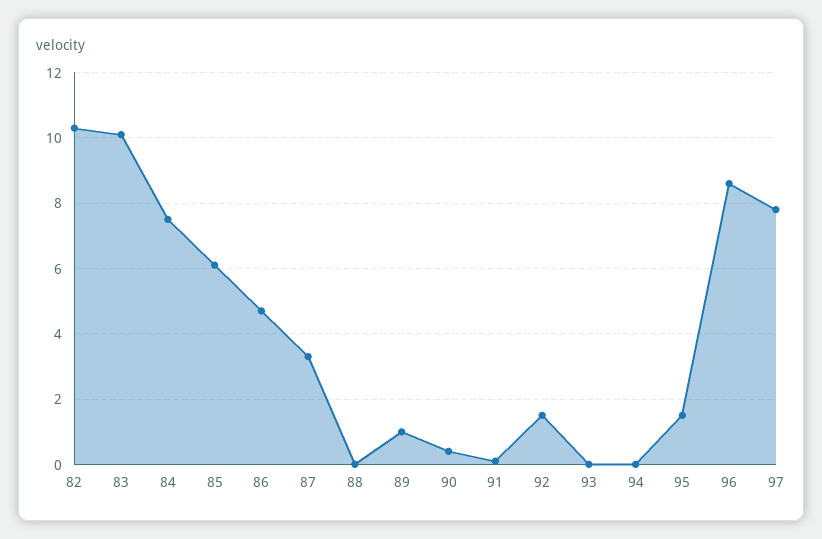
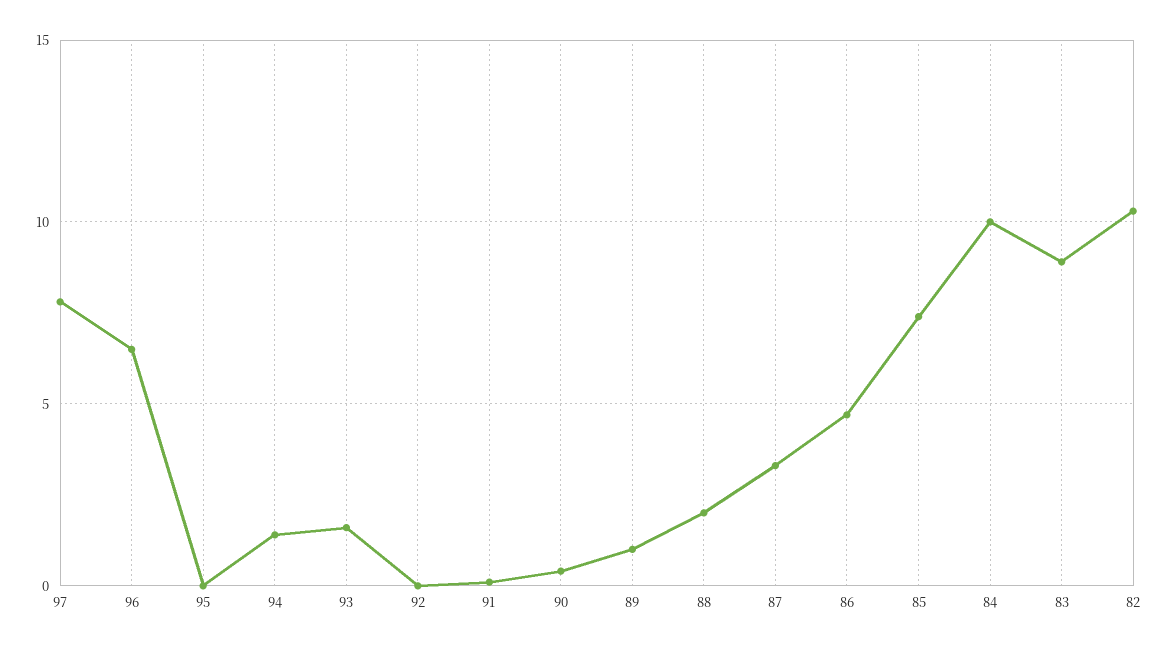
  {
    "82": 10.5,
-   "83": 10,
+   "83": 9,
-   "84": 7.5,
+   "84": 10,
-   "85": 6,
+   "85": 7.5,
    "86": 4.5,
    "87": 3.5,
-   "88": 0,
+   "88": 2,
    "89": 1,
    "90": 0.5,
    "91": 0,
-   "92": 1.5,
+   "92": 0,
-   "93": 0,
+   "93": 1.5,
-   "94": 0,
+   "94": 1.5,
-   "95": 1.5,
+   "95": 0,
-   "96": 8.5,
+   "96": 6.5,
    "97": 8
  }

